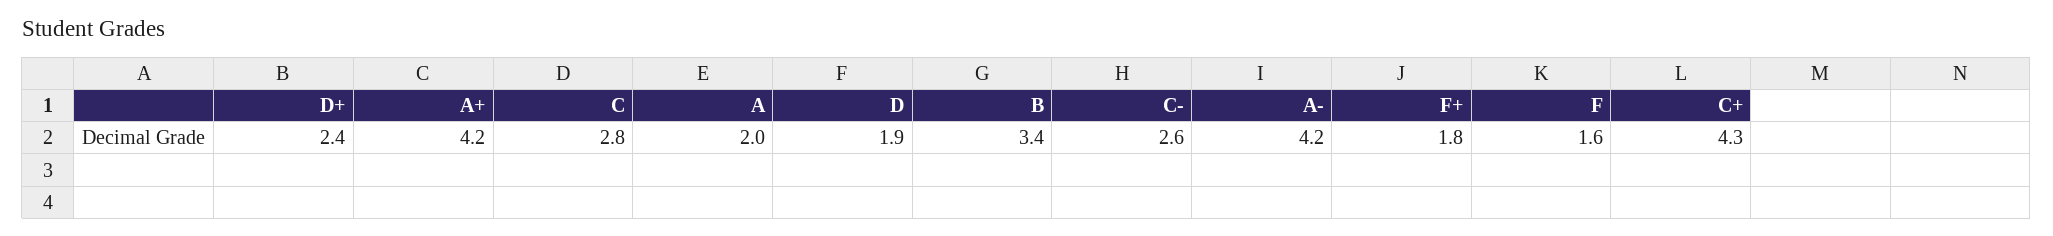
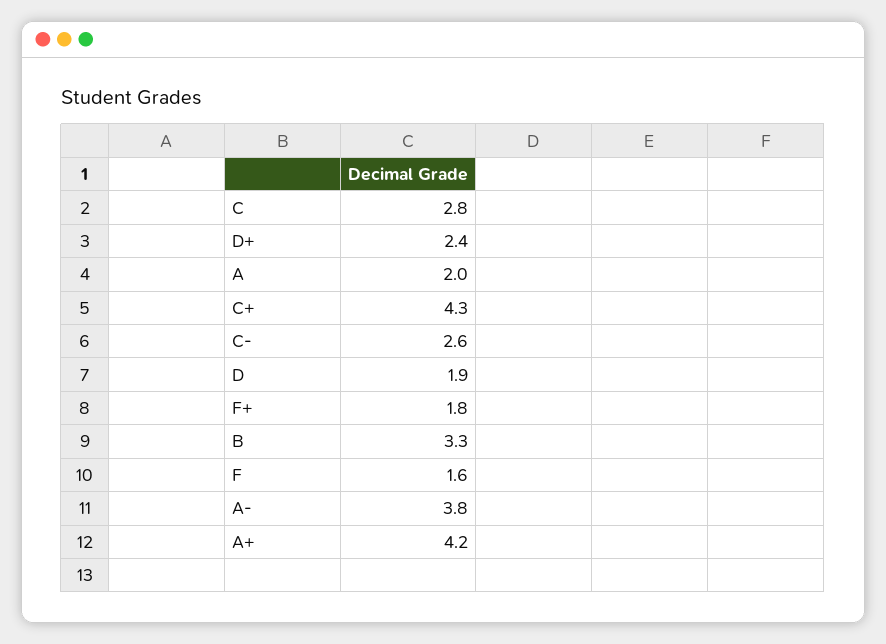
  {
    "D+": 2.4,
    "A+": 4.2,
    "C": 2.8,
    "A": 2,
    "D": 1.9,
-   "B": 3.4,
+   "B": 3.3,
    "C-": 2.6,
-   "A-": 4.2,
+   "A-": 3.8,
    "F+": 1.8,
    "F": 1.6,
    "C+": 4.3
  }

